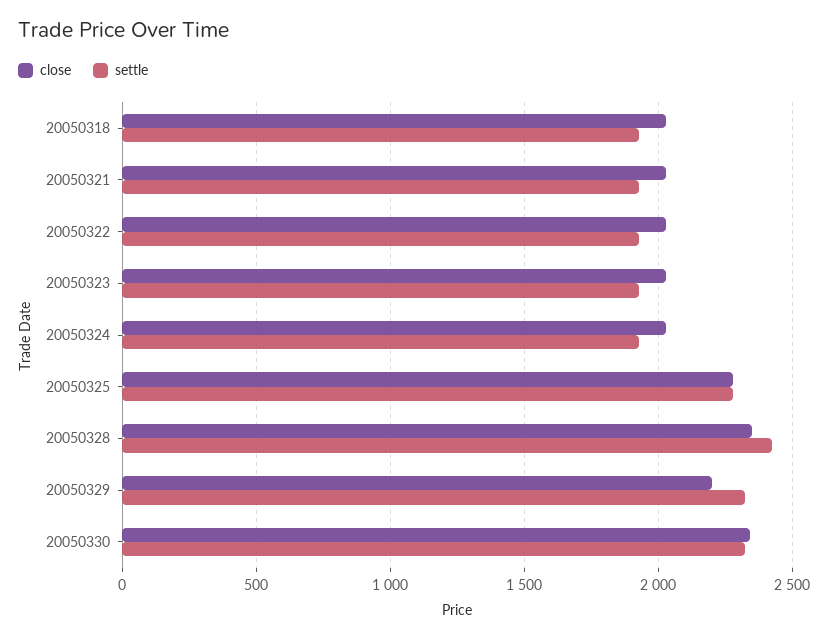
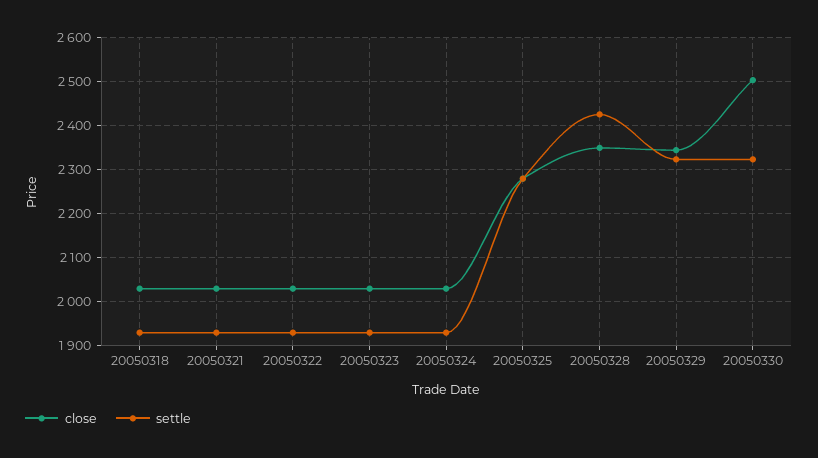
  {
    "close": {
      "20050318": 2040,
      "20050321": 2040,
      "20050322": 2040,
      "20050323": 2040,
      "20050324": 2040,
      "20050325": 2280,
      "20050328": 2360,
-     "20050329": 2200,
+     "20050329": 2340,
-     "20050330": 2350
+     "20050330": 2500
    },
    "settle": {
      "20050318": 1940,
      "20050321": 1940,
      "20050322": 1940,
      "20050323": 1940,
      "20050324": 1940,
      "20050325": 2280,
      "20050328": 2420,
      "20050329": 2320,
      "20050330": 2320
    }
  }

